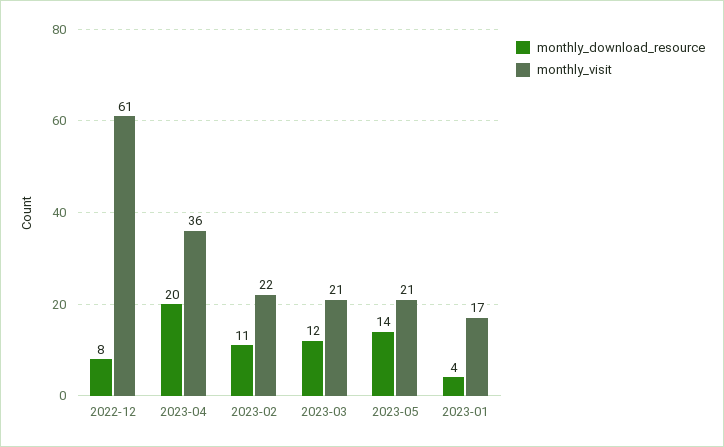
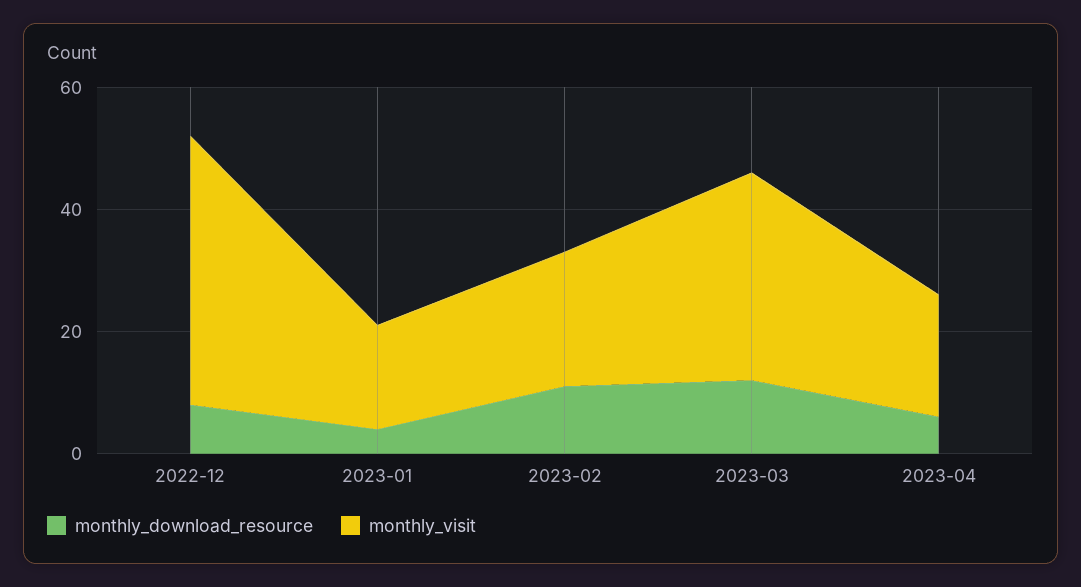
  {
    "monthly_download_resource": {
      "2022-12": 8,
-     "2023-04": 20,
+     "2023-04": 5,
      "2023-02": 11,
      "2023-03": 12,
-     "2023-05": 14,
      "2023-01": 4
    },
    "monthly_visit": {
-     "2022-12": 61,
+     "2022-12": 45,
-     "2023-04": 36,
+     "2023-04": 20,
      "2023-02": 22,
-     "2023-03": 21,
+     "2023-03": 35,
-     "2023-05": 21,
      "2023-01": 17
    }
  }

